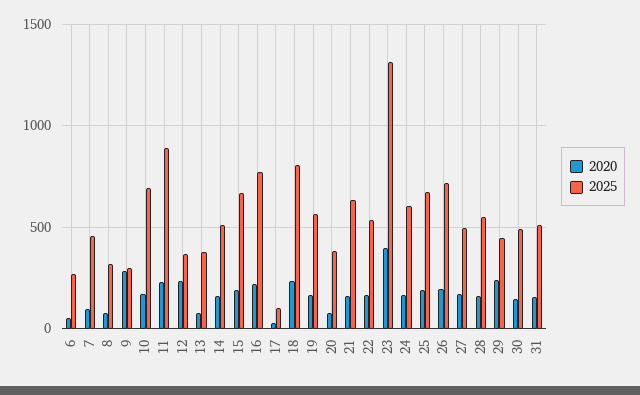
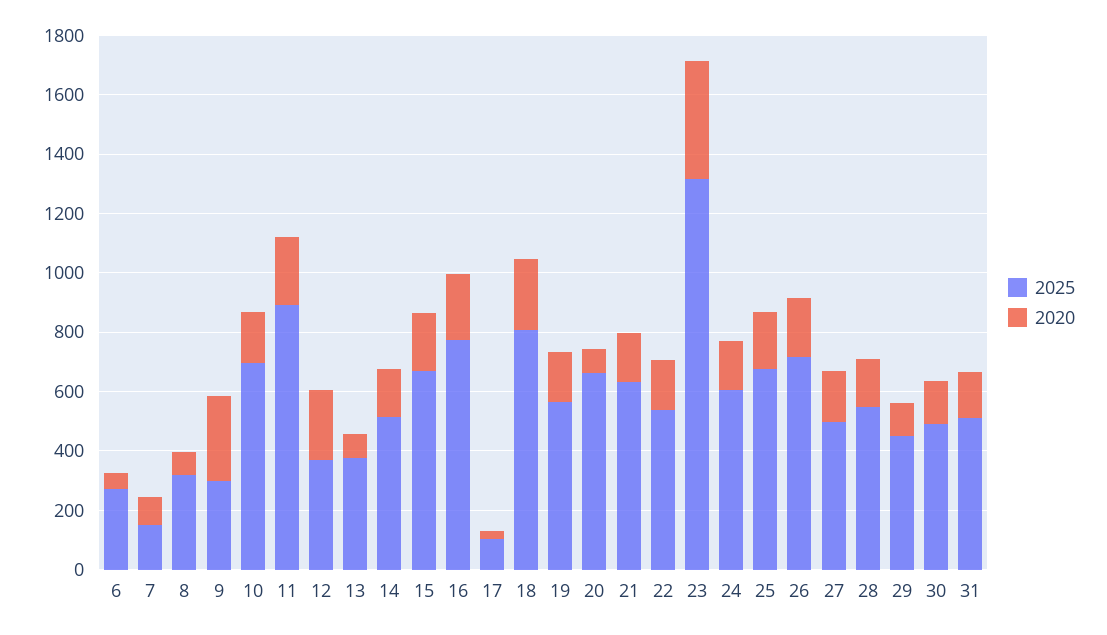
  {
    "2020": {
      "6": 50,
      "7": 100,
      "8": 100,
      "9": 300,
      "10": 150,
      "11": 250,
      "12": 250,
      "13": 100,
      "14": 150,
      "15": 200,
      "16": 200,
      "17": 50,
      "18": 250,
      "19": 150,
      "20": 100,
      "21": 150,
      "22": 150,
      "23": 400,
      "24": 150,
      "25": 200,
      "26": 200,
      "27": 150,
      "28": 150,
-     "29": 250,
+     "29": 100,
      "30": 150,
      "31": 150
    },
    "2025": {
      "6": 250,
-     "7": 450,
+     "7": 150,
      "8": 300,
      "9": 300,
      "10": 700,
      "11": 900,
      "12": 350,
      "13": 400,
      "14": 500,
      "15": 650,
      "16": 750,
      "17": 100,
      "18": 800,
      "19": 550,
-     "20": 400,
+     "20": 650,
      "21": 650,
      "22": 550,
      "23": 1300,
      "24": 600,
      "25": 700,
      "26": 700,
      "27": 500,
      "28": 550,
      "29": 450,
      "30": 500,
      "31": 500
    }
  }

